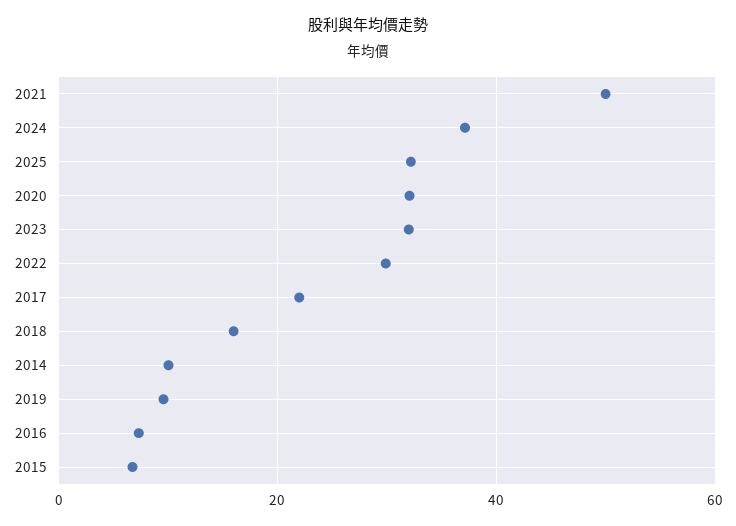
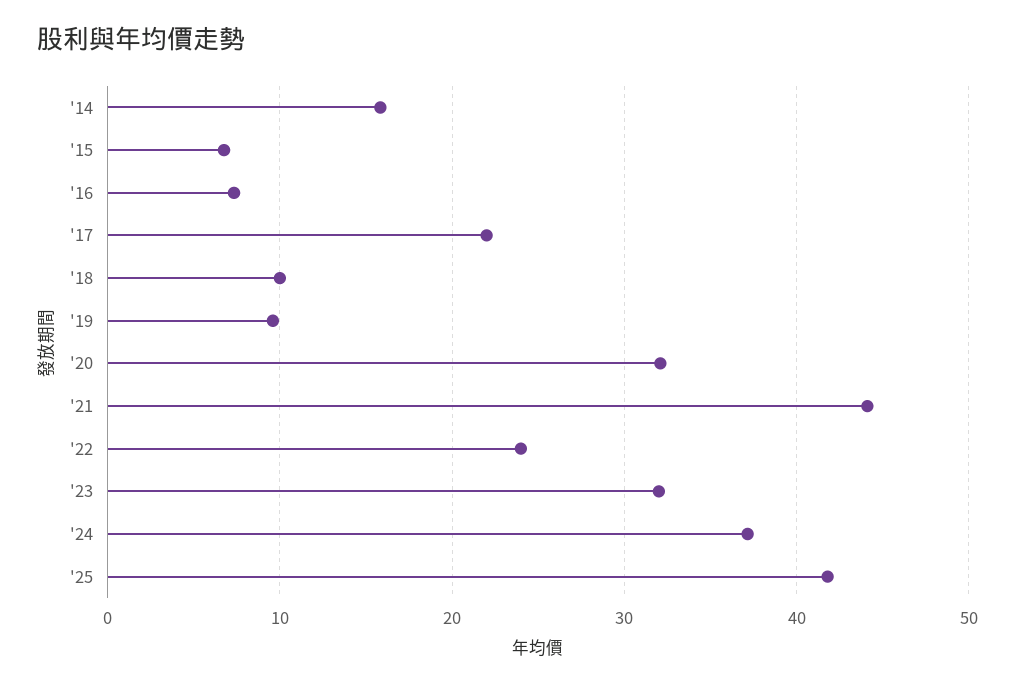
  {
-   "2021": 50,
+   "2021": 44,
    "2024": 37,
-   "2025": 32,
+   "2025": 42,
    "2020": 32,
    "2023": 32,
-   "2022": 30,
+   "2022": 24,
    "2017": 22,
-   "2018": 16,
+   "2018": 10,
-   "2014": 10,
+   "2014": 16,
    "2019": 10,
    "2016": 7,
    "2015": 7
  }

